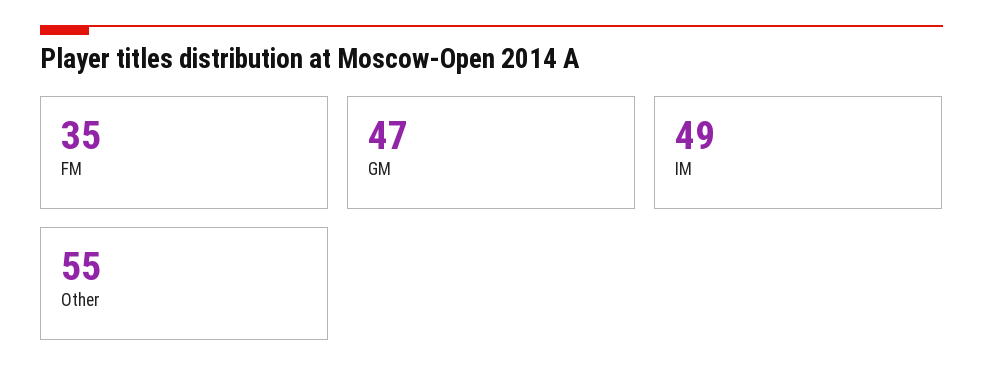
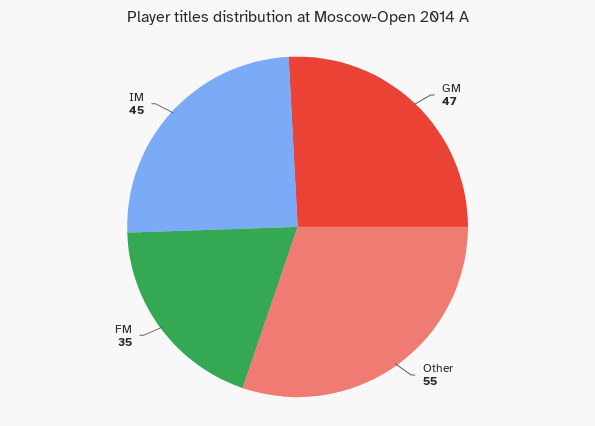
  {
    "FM": 35,
    "GM": 47,
-   "IM": 49,
+   "IM": 45,
    "Other": 55
  }

